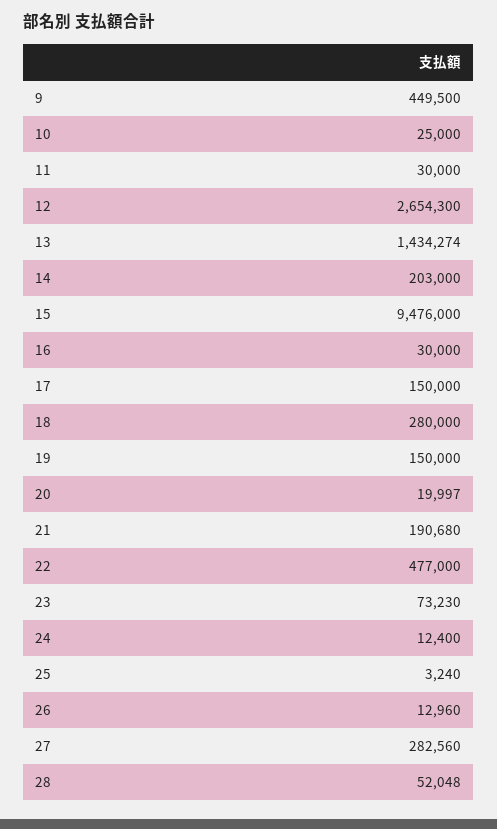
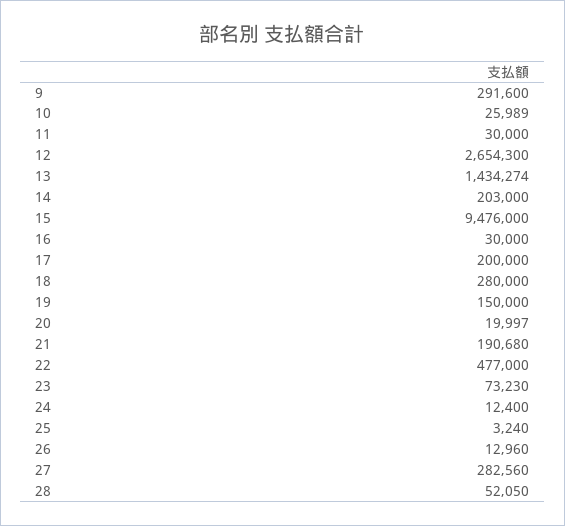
  {
-   "9": 449500,
+   "9": 291600,
-   "10": 25000,
+   "10": 25989,
    "11": 30000,
    "12": 2654300,
    "13": 1434274,
    "14": 203000,
    "15": 9476000,
    "16": 30000,
-   "17": 150000,
+   "17": 200000,
    "18": 280000,
    "19": 150000,
    "20": 19997,
    "21": 190680,
    "22": 477000,
    "23": 73230,
    "24": 12400,
    "25": 3240,
    "26": 12960,
    "27": 282560,
-   "28": 52048
+   "28": 52050
  }

